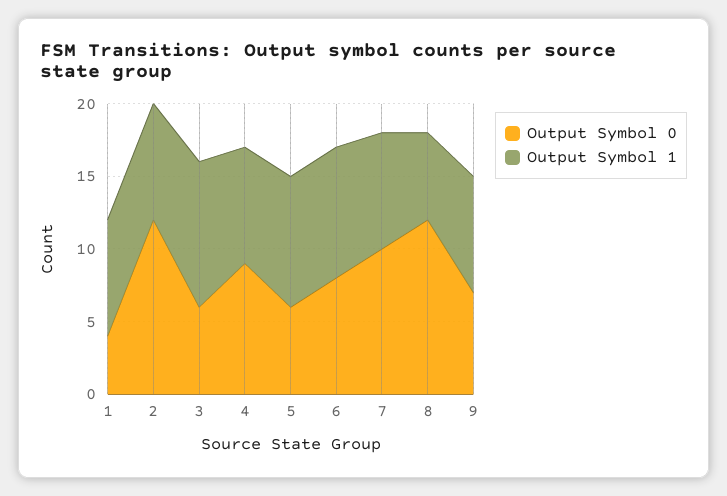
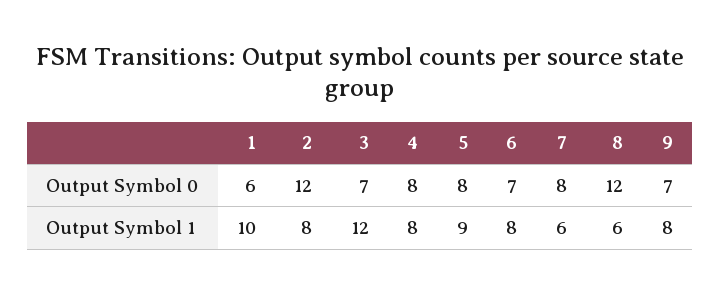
  {
    "Output Symbol 0": {
-     "1": 4,
+     "1": 6,
      "2": 12,
-     "3": 6,
+     "3": 7,
-     "4": 9,
+     "4": 8,
-     "5": 6,
+     "5": 8,
-     "6": 8,
+     "6": 7,
-     "7": 10,
+     "7": 8,
      "8": 12,
      "9": 7
    },
    "Output Symbol 1": {
-     "1": 8,
+     "1": 10,
      "2": 8,
-     "3": 10,
+     "3": 12,
      "4": 8,
      "5": 9,
-     "6": 9,
+     "6": 8,
-     "7": 8,
+     "7": 6,
      "8": 6,
      "9": 8
    }
  }

